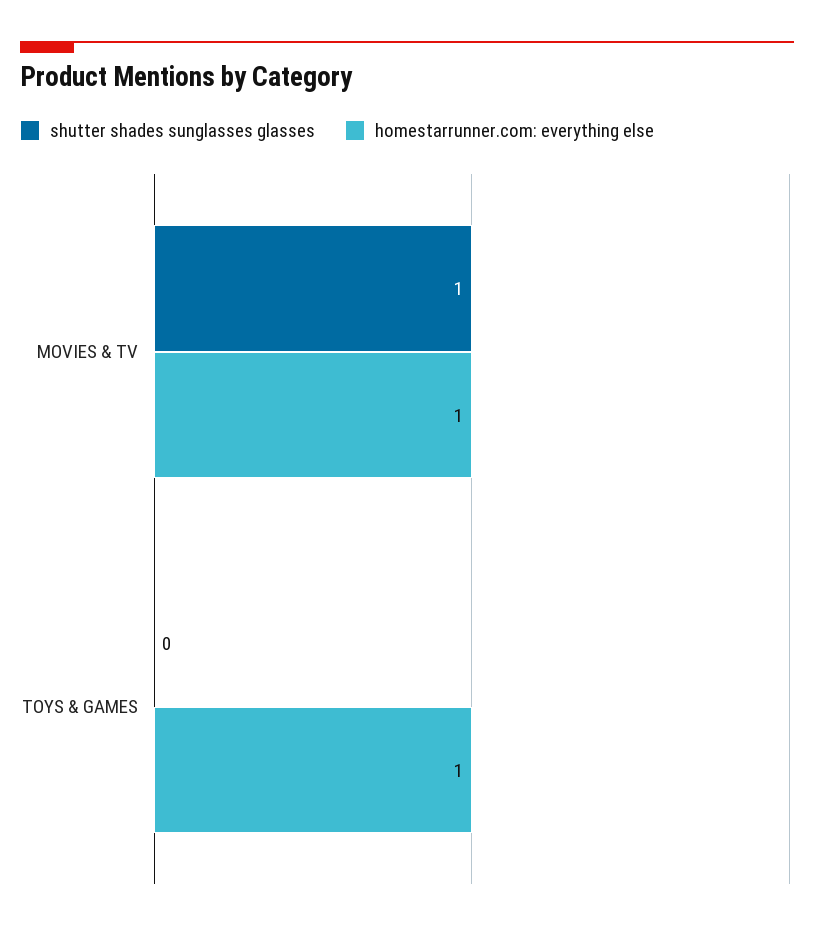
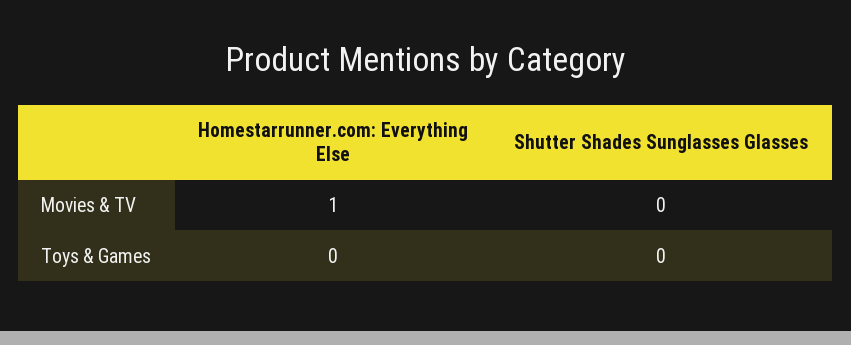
  {
    "shutter shades sunglasses glasses": {
-     "MOVIES & TV": 1,
+     "MOVIES & TV": 0,
      "TOYS & GAMES": 0
    },
    "homestarrunner.com: everything else": {
      "MOVIES & TV": 1,
-     "TOYS & GAMES": 1
+     "TOYS & GAMES": 0
    }
  }

